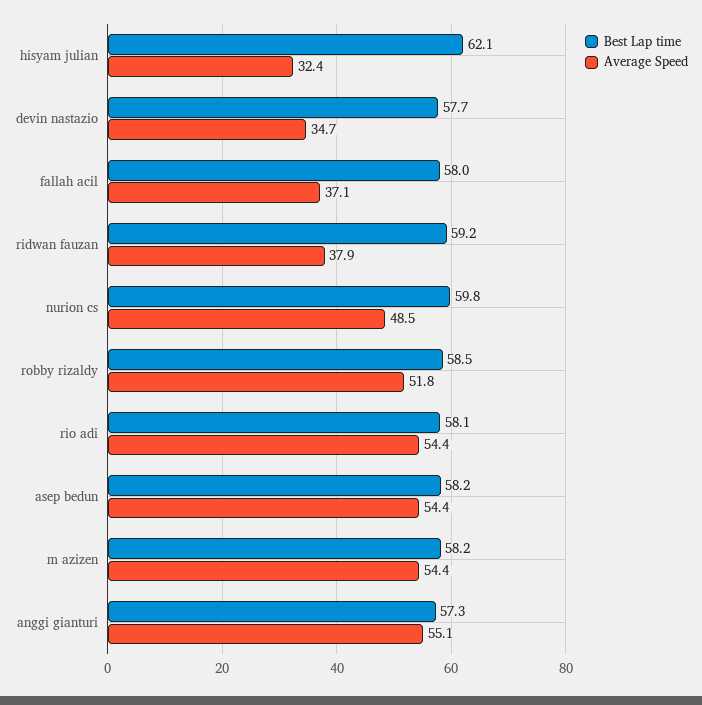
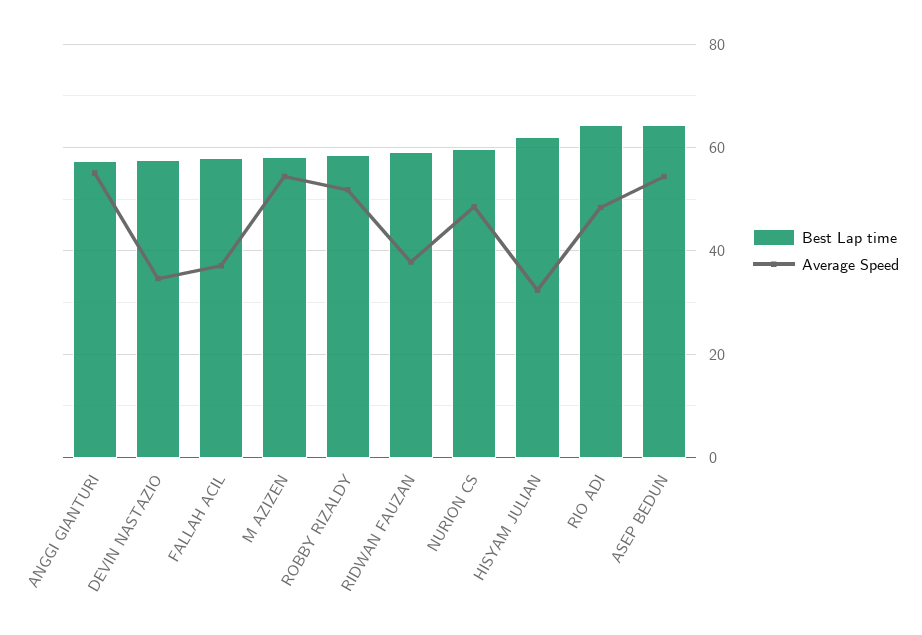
  {
    "Best Lap time": {
      "hisyam julian": 62.1,
      "devin nastazio": 57.7,
      "fallah acil": 58,
      "ridwan fauzan": 59.2,
      "nurion cs": 59.8,
      "robby rizaldy": 58.5,
-     "rio adi": 58.1,
+     "rio adi": 64,
-     "asep bedun": 58.2,
+     "asep bedun": 64,
      "m azizen": 58.2,
      "anggi gianturi": 57.3
    },
    "Average Speed": {
      "hisyam julian": 32.4,
      "devin nastazio": 34.7,
      "fallah acil": 37.1,
      "ridwan fauzan": 37.9,
      "nurion cs": 48.5,
      "robby rizaldy": 51.8,
-     "rio adi": 54.4,
+     "rio adi": 48,
      "asep bedun": 54.4,
      "m azizen": 54.4,
      "anggi gianturi": 55.1
    }
  }

